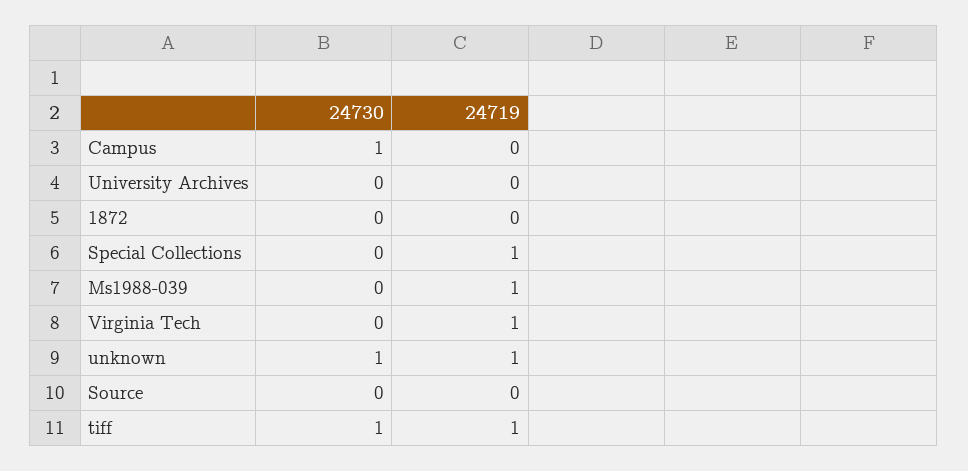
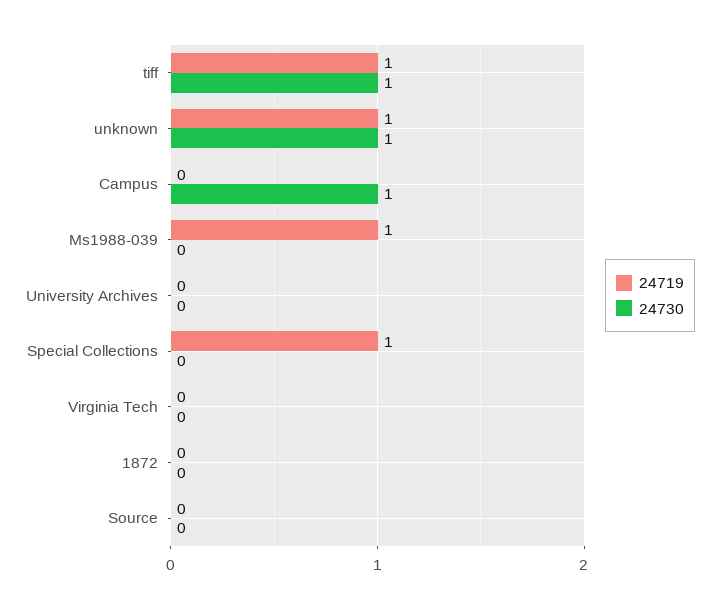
  {
    "24730": {
      "Campus": 1,
      "University Archives": 0,
      "1872": 0,
      "Special Collections": 0,
      "Ms1988-039": 0,
      "Virginia Tech": 0,
      "unknown": 1,
      "Source": 0,
      "tiff": 1
    },
    "24719": {
      "Campus": 0,
      "University Archives": 0,
      "1872": 0,
      "Special Collections": 1,
      "Ms1988-039": 1,
-     "Virginia Tech": 1,
+     "Virginia Tech": 0,
      "unknown": 1,
      "Source": 0,
      "tiff": 1
    }
  }

